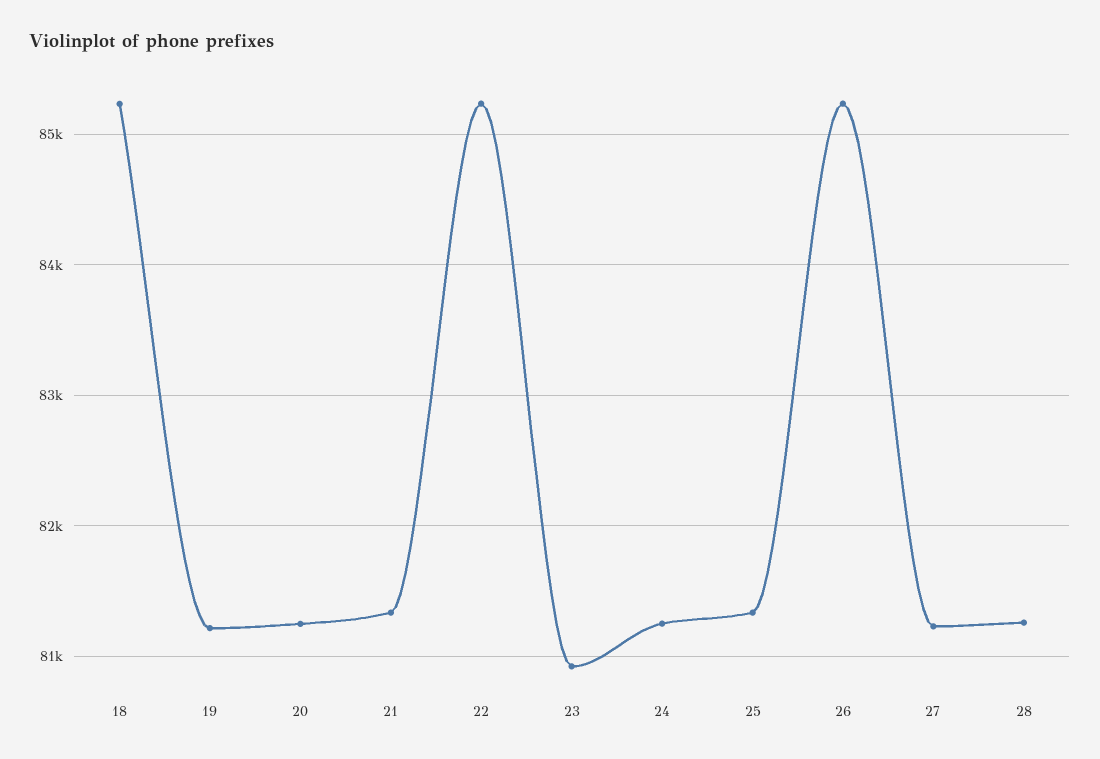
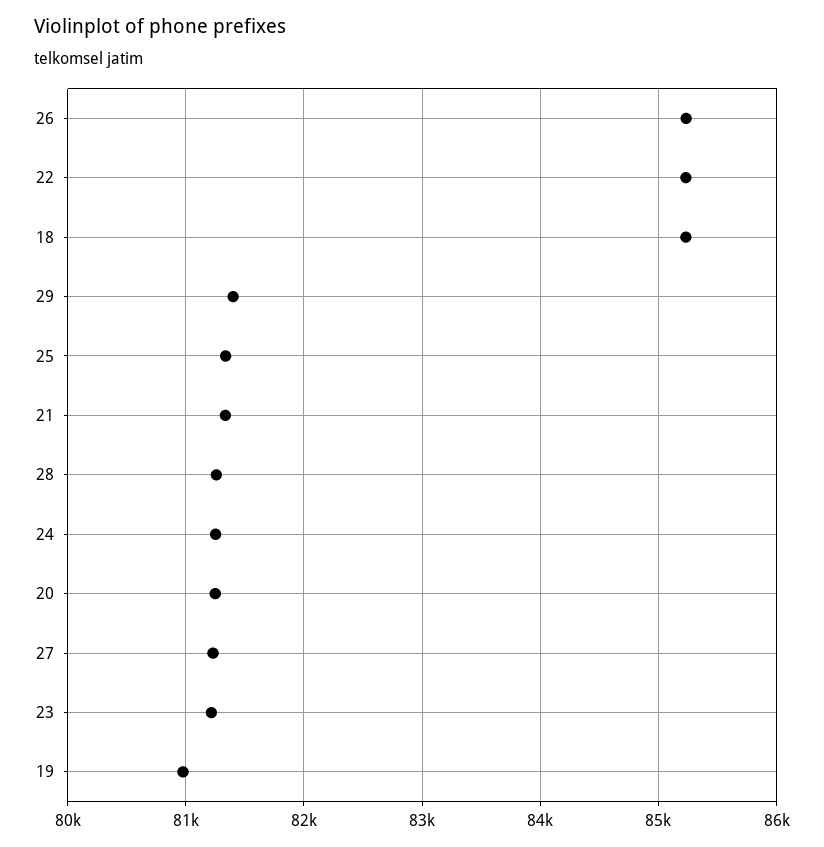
  {
    "18": 85200,
-   "19": 81200,
+   "19": 81000,
    "20": 81200,
    "21": 81300,
    "22": 85200,
-   "23": 80900,
+   "23": 81200,
    "24": 81300,
    "25": 81300,
    "26": 85200,
    "27": 81200,
-   "28": 81300
+   "28": 81300,
+   "29": 81400
  }

